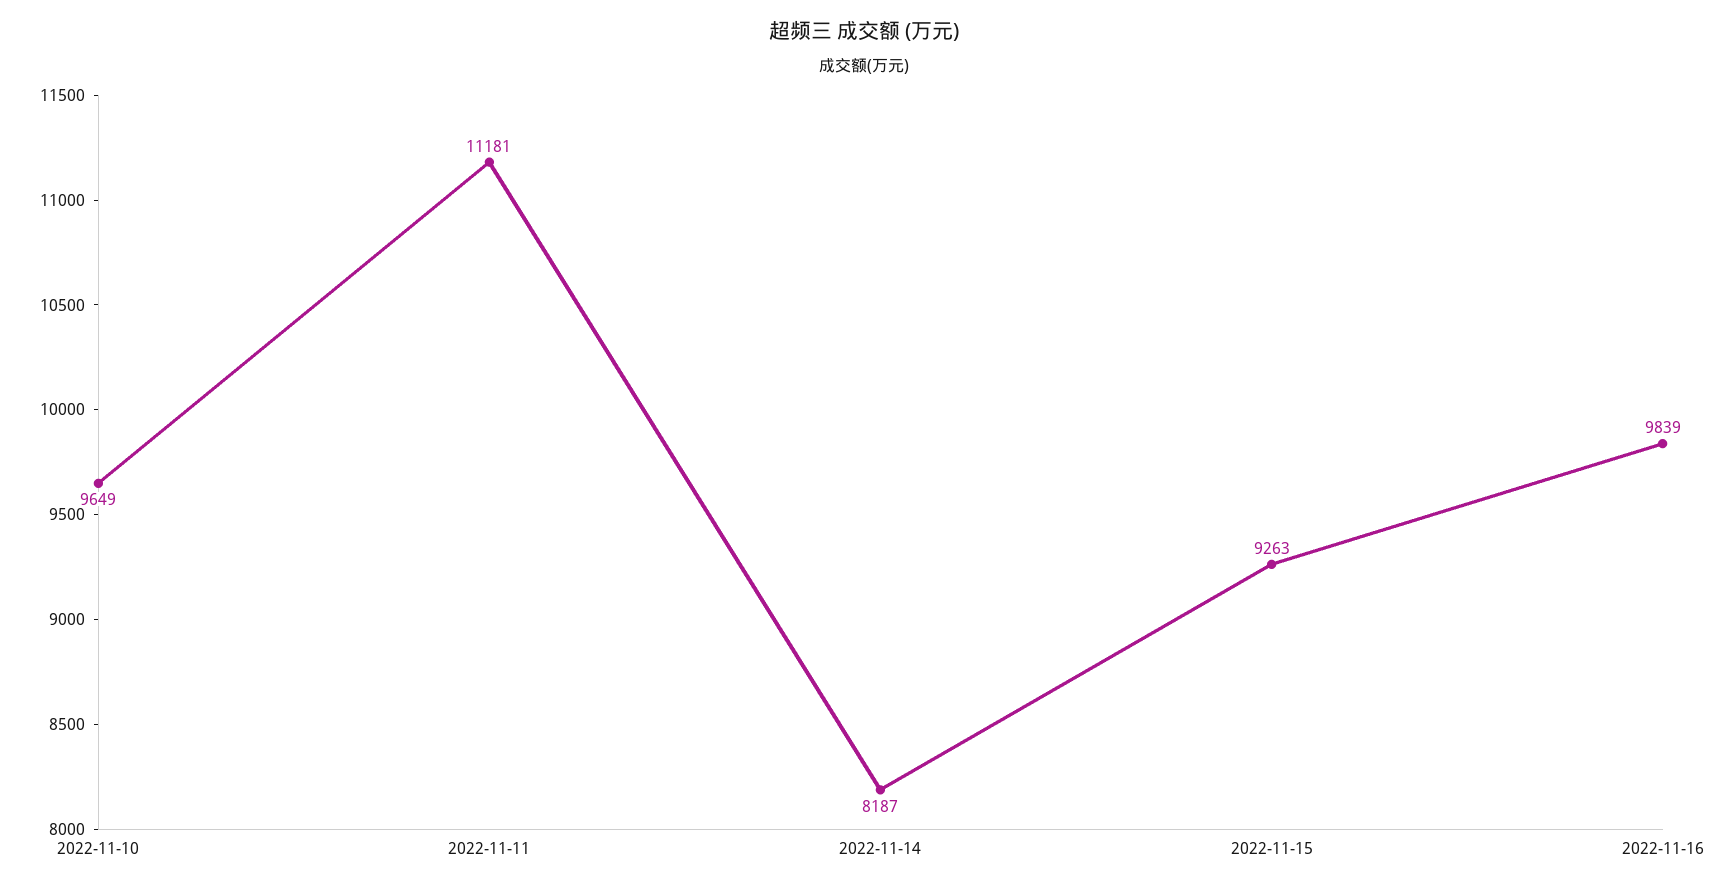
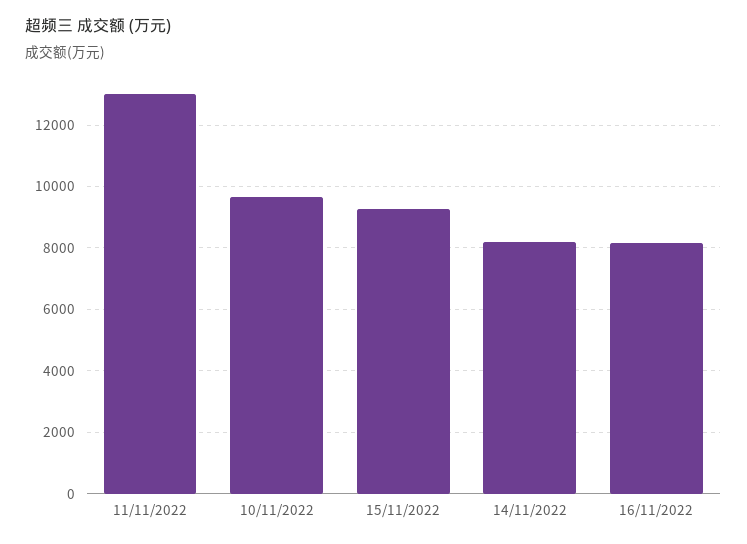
  {
    "2022-11-10": 9649,
-   "2022-11-11": 11181,
+   "2022-11-11": 13000,
    "2022-11-14": 8187,
    "2022-11-15": 9263,
-   "2022-11-16": 9839
+   "2022-11-16": 8200
  }

